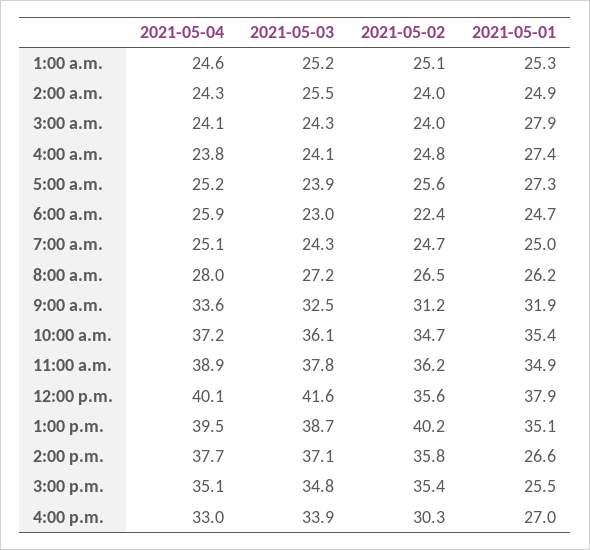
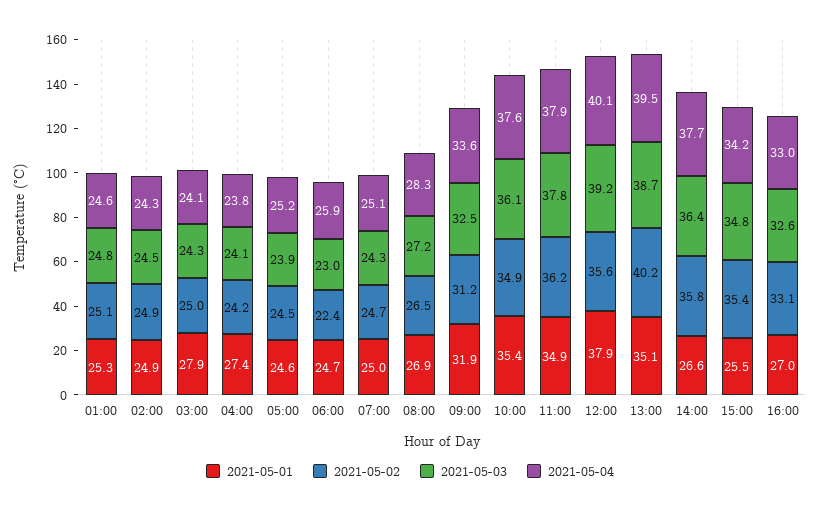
  {
    "2021-05-04": {
      "1:00 a.m.": 24.6,
      "2:00 a.m.": 24.3,
      "3:00 a.m.": 24.1,
      "4:00 a.m.": 23.8,
      "5:00 a.m.": 25.2,
      "6:00 a.m.": 25.9,
      "7:00 a.m.": 25.1,
-     "8:00 a.m.": 28,
+     "8:00 a.m.": 28.3,
      "9:00 a.m.": 33.6,
-     "10:00 a.m.": 37.2,
+     "10:00 a.m.": 37.6,
-     "11:00 a.m.": 38.9,
+     "11:00 a.m.": 37.9,
      "12:00 p.m.": 40.1,
      "1:00 p.m.": 39.5,
      "2:00 p.m.": 37.7,
-     "3:00 p.m.": 35.1,
+     "3:00 p.m.": 34.2,
      "4:00 p.m.": 33
    },
    "2021-05-03": {
-     "1:00 a.m.": 25.2,
+     "1:00 a.m.": 24.8,
-     "2:00 a.m.": 25.5,
+     "2:00 a.m.": 24.5,
      "3:00 a.m.": 24.3,
      "4:00 a.m.": 24.1,
      "5:00 a.m.": 23.9,
      "6:00 a.m.": 23,
      "7:00 a.m.": 24.3,
      "8:00 a.m.": 27.2,
      "9:00 a.m.": 32.5,
      "10:00 a.m.": 36.1,
      "11:00 a.m.": 37.8,
-     "12:00 p.m.": 41.6,
+     "12:00 p.m.": 39.2,
      "1:00 p.m.": 38.7,
-     "2:00 p.m.": 37.1,
+     "2:00 p.m.": 36.4,
      "3:00 p.m.": 34.8,
-     "4:00 p.m.": 33.9
+     "4:00 p.m.": 32.6
    },
    "2021-05-02": {
      "1:00 a.m.": 25.1,
-     "2:00 a.m.": 24,
+     "2:00 a.m.": 24.9,
-     "3:00 a.m.": 24,
+     "3:00 a.m.": 25,
-     "4:00 a.m.": 24.8,
+     "4:00 a.m.": 24.2,
-     "5:00 a.m.": 25.6,
+     "5:00 a.m.": 24.5,
      "6:00 a.m.": 22.4,
      "7:00 a.m.": 24.7,
      "8:00 a.m.": 26.5,
      "9:00 a.m.": 31.2,
-     "10:00 a.m.": 34.7,
+     "10:00 a.m.": 34.9,
      "11:00 a.m.": 36.2,
      "12:00 p.m.": 35.6,
      "1:00 p.m.": 40.2,
      "2:00 p.m.": 35.8,
      "3:00 p.m.": 35.4,
-     "4:00 p.m.": 30.3
+     "4:00 p.m.": 33.1
    },
    "2021-05-01": {
      "1:00 a.m.": 25.3,
      "2:00 a.m.": 24.9,
      "3:00 a.m.": 27.9,
      "4:00 a.m.": 27.4,
-     "5:00 a.m.": 27.3,
+     "5:00 a.m.": 24.6,
      "6:00 a.m.": 24.7,
      "7:00 a.m.": 25,
-     "8:00 a.m.": 26.2,
+     "8:00 a.m.": 26.9,
      "9:00 a.m.": 31.9,
      "10:00 a.m.": 35.4,
      "11:00 a.m.": 34.9,
      "12:00 p.m.": 37.9,
      "1:00 p.m.": 35.1,
      "2:00 p.m.": 26.6,
      "3:00 p.m.": 25.5,
      "4:00 p.m.": 27
    }
  }

